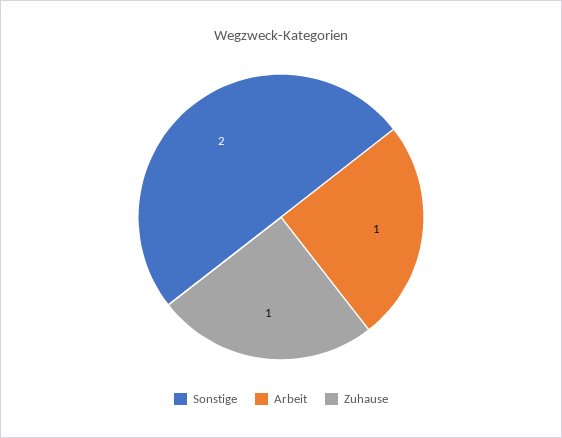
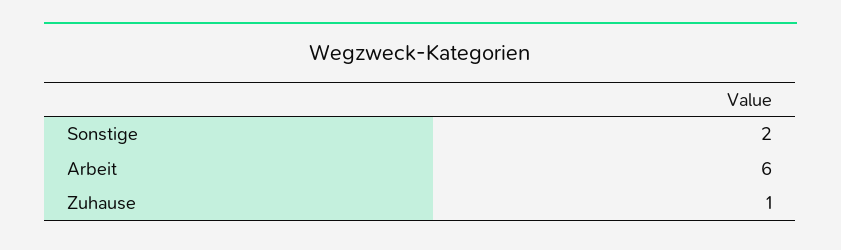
  {
    "Sonstige": 2,
-   "Arbeit": 1,
+   "Arbeit": 6,
    "Zuhause": 1
  }

